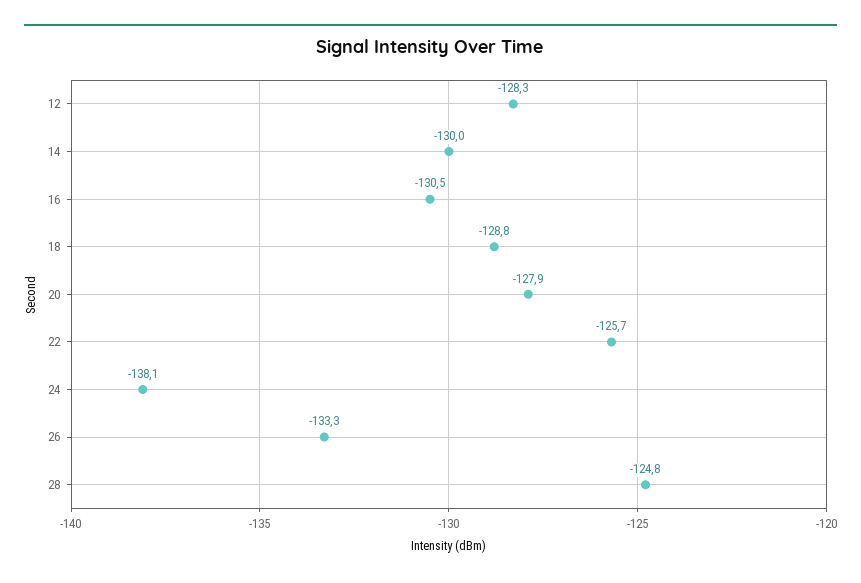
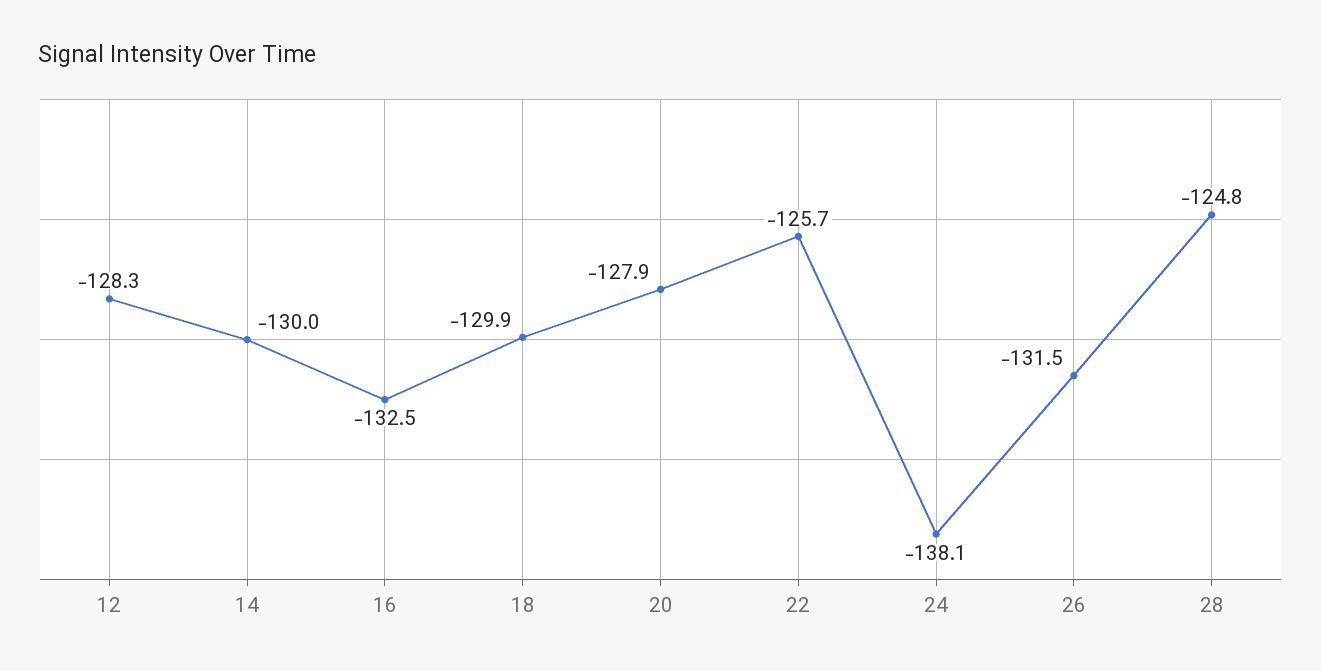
  {
    "12": -128.3,
    "14": -130,
-   "16": -130.5,
+   "16": -132.5,
-   "18": -128.8,
+   "18": -129.9,
    "20": -127.9,
    "22": -125.7,
    "24": -138.1,
-   "26": -133.3,
+   "26": -131.5,
    "28": -124.8
  }

